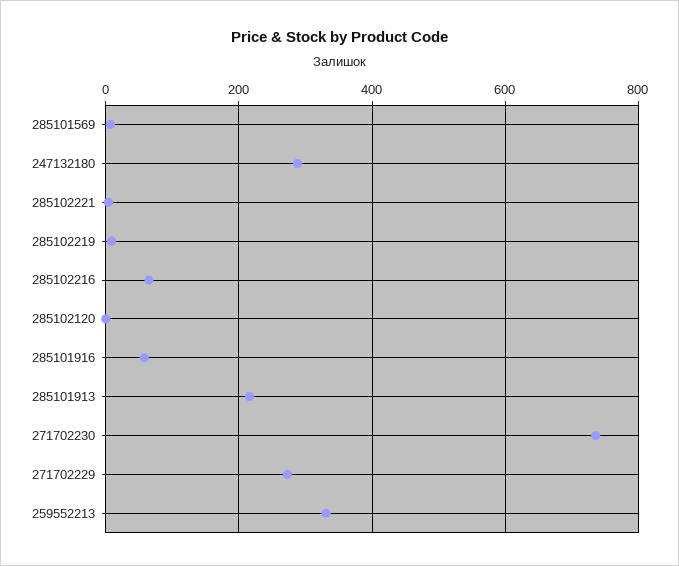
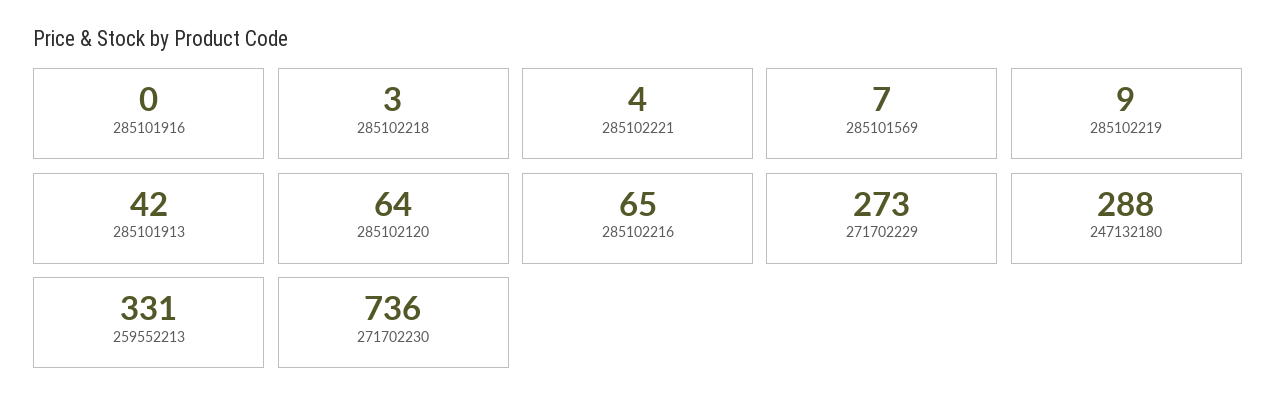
  {
    "285101569": 7,
    "247132180": 288,
    "285102221": 4,
    "285102219": 9,
    "285102216": 65,
-   "285102120": 0,
+   "285102120": 64,
-   "285101916": 60,
+   "285101916": 0,
-   "285101913": 220,
+   "285101913": 42,
    "271702230": 736,
    "271702229": 273,
-   "259552213": 331
+   "259552213": 331,
+   "285102218": 3
  }

